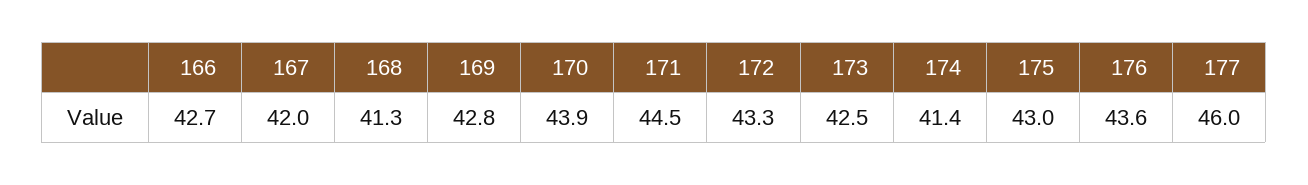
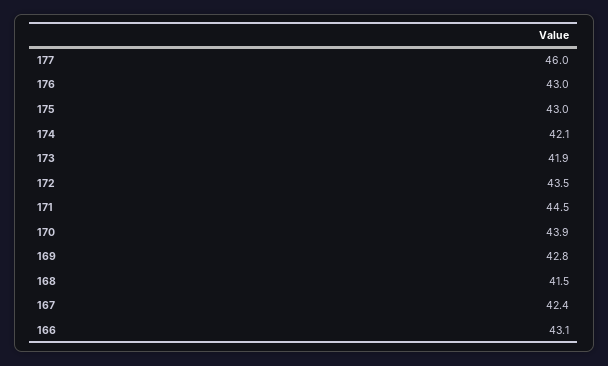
  {
-   "166": 42.7,
+   "166": 43.1,
-   "167": 42,
+   "167": 42.4,
-   "168": 41.3,
+   "168": 41.5,
    "169": 42.8,
    "170": 43.9,
    "171": 44.5,
-   "172": 43.3,
+   "172": 43.5,
-   "173": 42.5,
+   "173": 41.9,
-   "174": 41.4,
+   "174": 42.1,
    "175": 43,
-   "176": 43.6,
+   "176": 43,
    "177": 46
  }

